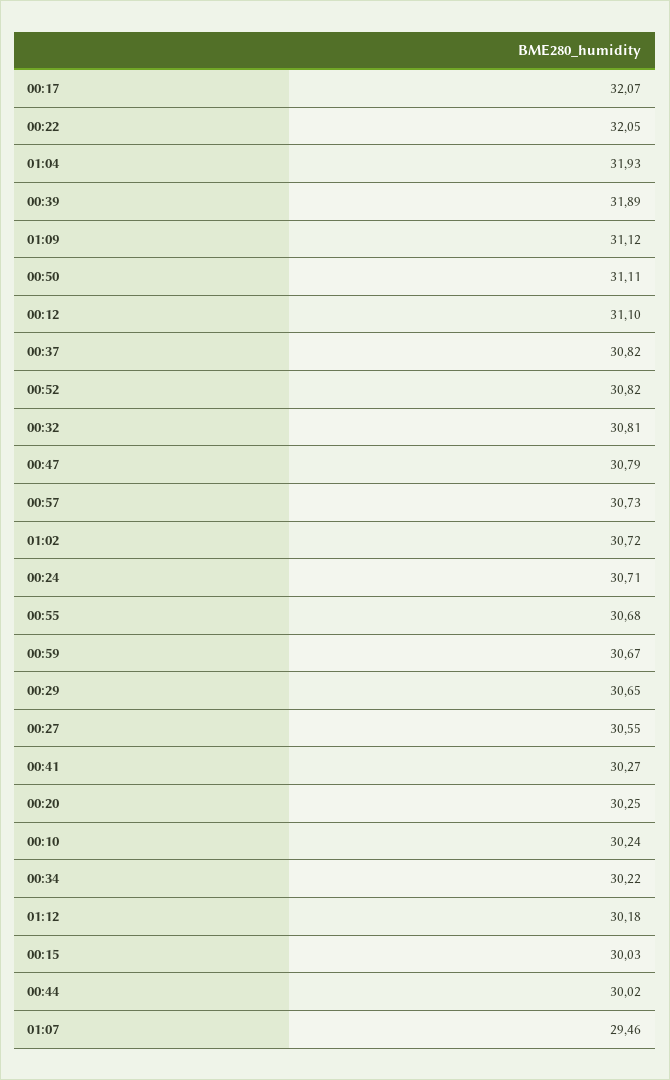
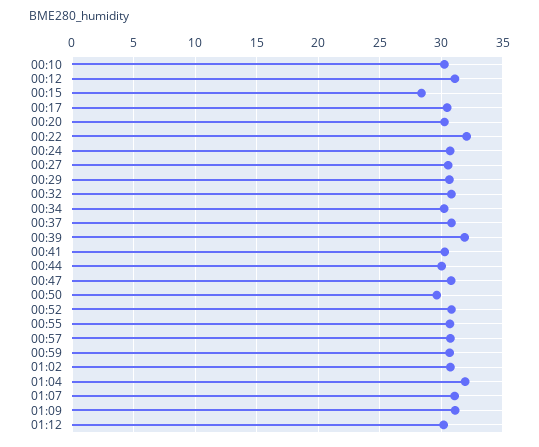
  {
-   "00:17": 32.07,
+   "00:17": 30.5,
    "00:22": 32.05,
    "01:04": 31.93,
    "00:39": 31.89,
    "01:09": 31.12,
-   "00:50": 31.11,
+   "00:50": 29.5,
    "00:12": 31.1,
    "00:37": 30.82,
    "00:52": 30.82,
    "00:32": 30.81,
    "00:47": 30.79,
    "00:57": 30.73,
    "01:02": 30.72,
    "00:24": 30.71,
    "00:55": 30.68,
    "00:59": 30.67,
    "00:29": 30.65,
    "00:27": 30.55,
    "00:41": 30.27,
    "00:20": 30.25,
    "00:10": 30.24,
    "00:34": 30.22,
    "01:12": 30.18,
-   "00:15": 30.03,
+   "00:15": 28.5,
    "00:44": 30.02,
-   "01:07": 29.46
+   "01:07": 31
  }

